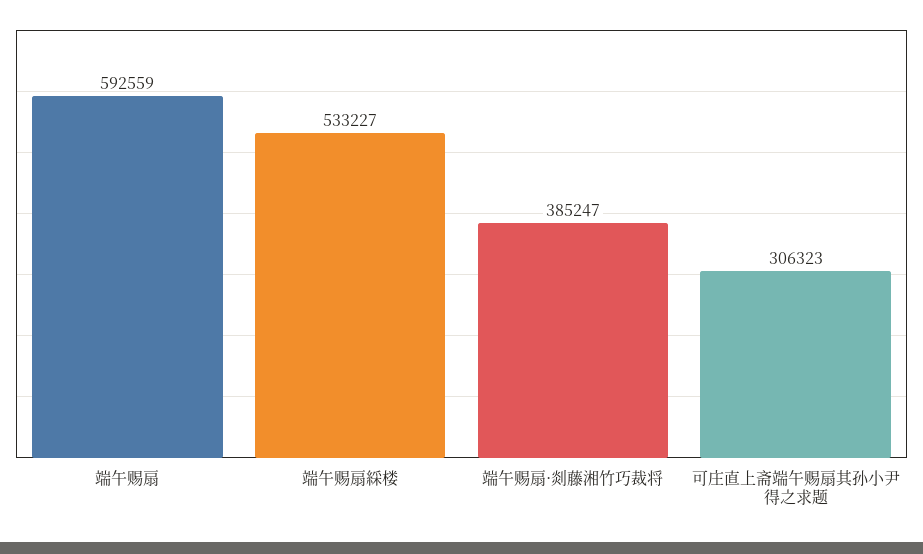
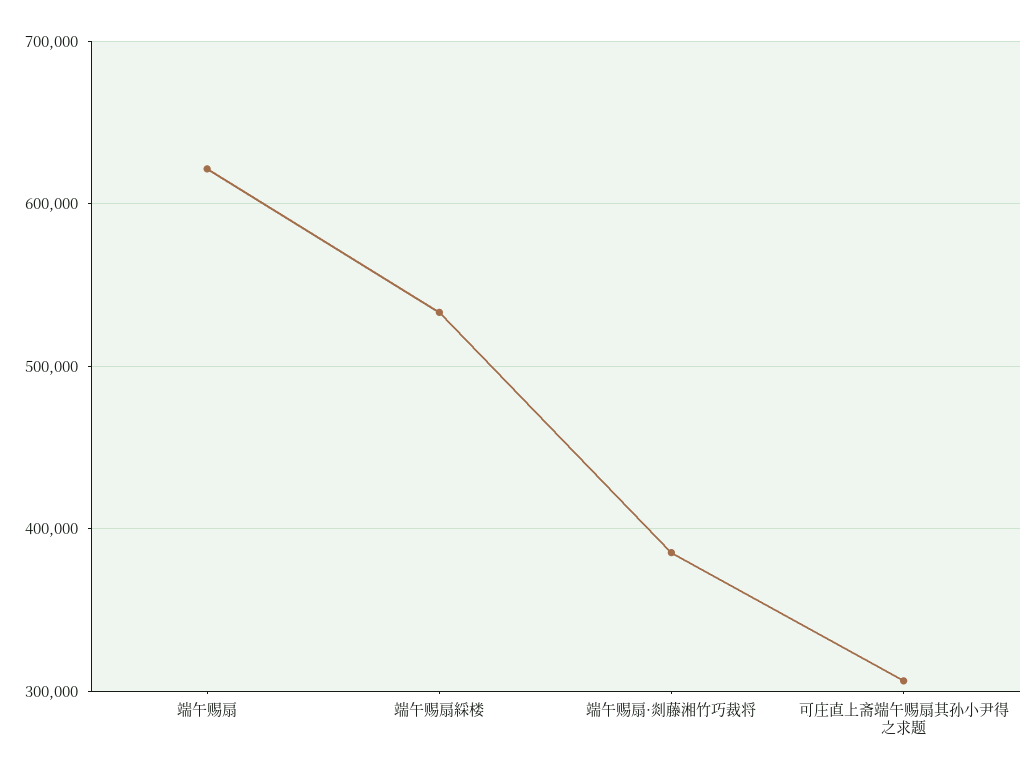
  {
-   "端午赐扇": 592559,
+   "端午赐扇": 620000,
    "端午赐扇綵楼": 533227,
    "端午赐扇·剡藤湘竹巧裁将": 385247,
    "可庄直上斋端午赐扇其孙小尹得之求题": 306323
  }

